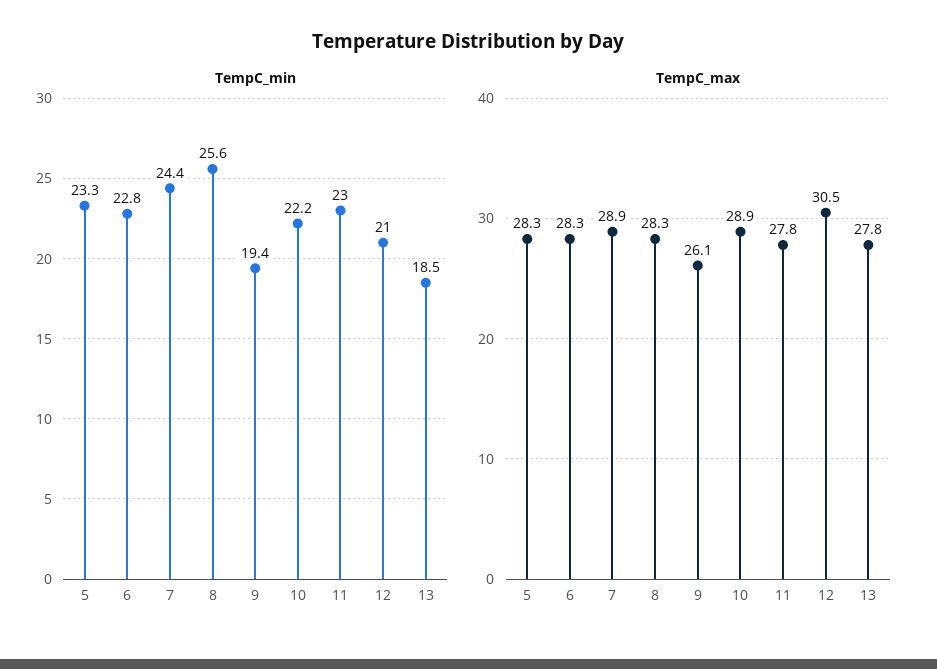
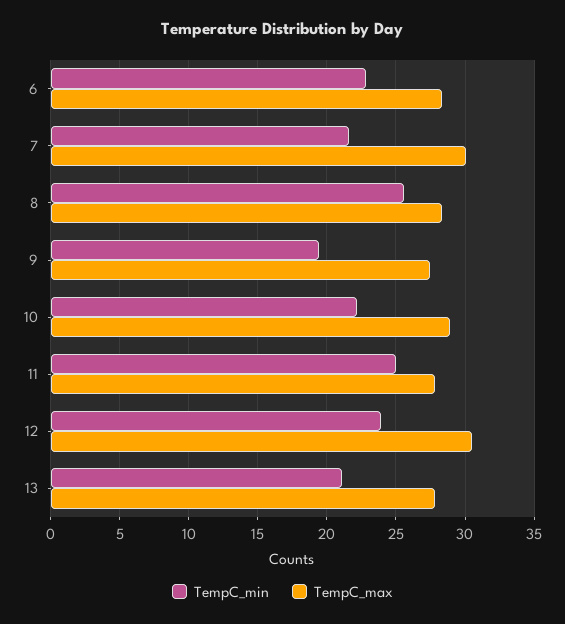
  {
    "TempC_min": {
-     "5": 23.3,
      "6": 22.8,
-     "7": 24.4,
+     "7": 21.5,
      "8": 25.6,
      "9": 19.4,
      "10": 22.2,
-     "11": 23,
+     "11": 25,
-     "12": 21,
+     "12": 24,
-     "13": 18.5
+     "13": 21
    },
    "TempC_max": {
-     "5": 28.3,
      "6": 28.3,
-     "7": 28.9,
+     "7": 30,
      "8": 28.3,
-     "9": 26.1,
+     "9": 27.5,
      "10": 28.9,
      "11": 27.8,
      "12": 30.5,
      "13": 27.8
    }
  }

